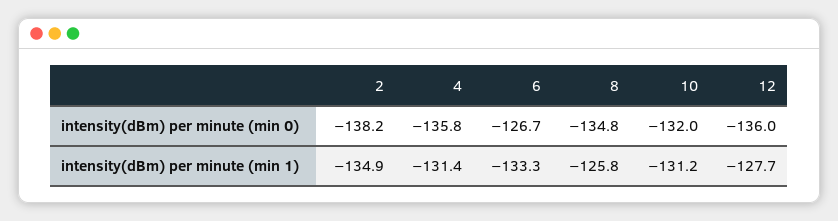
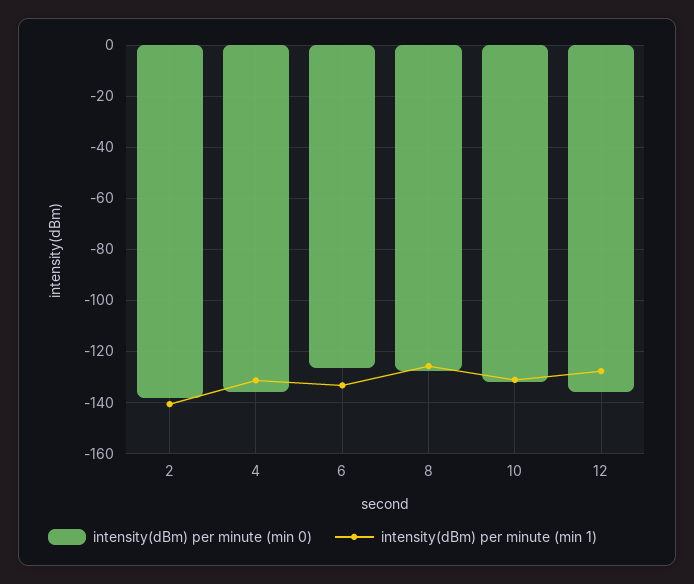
  {
    "intensity(dBm) per minute (min 0)": {
      "2": -138.2,
      "4": -135.8,
      "6": -126.7,
-     "8": -134.8,
+     "8": -127.5,
      "10": -132,
      "12": -136
    },
    "intensity(dBm) per minute (min 1)": {
-     "2": -134.9,
+     "2": -140,
      "4": -131.4,
      "6": -133.3,
      "8": -125.8,
      "10": -131.2,
      "12": -127.7
    }
  }

